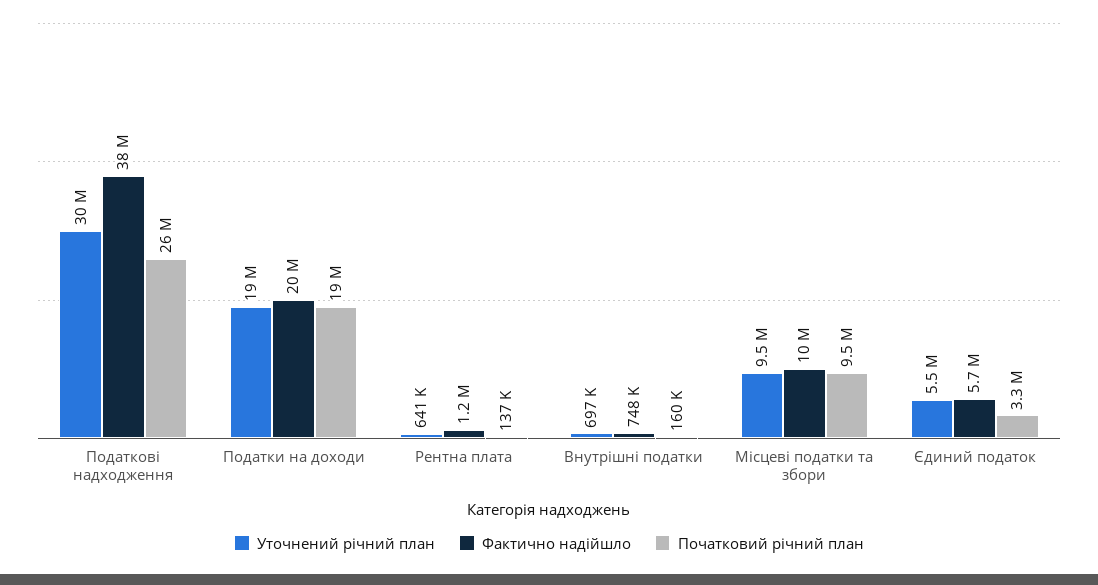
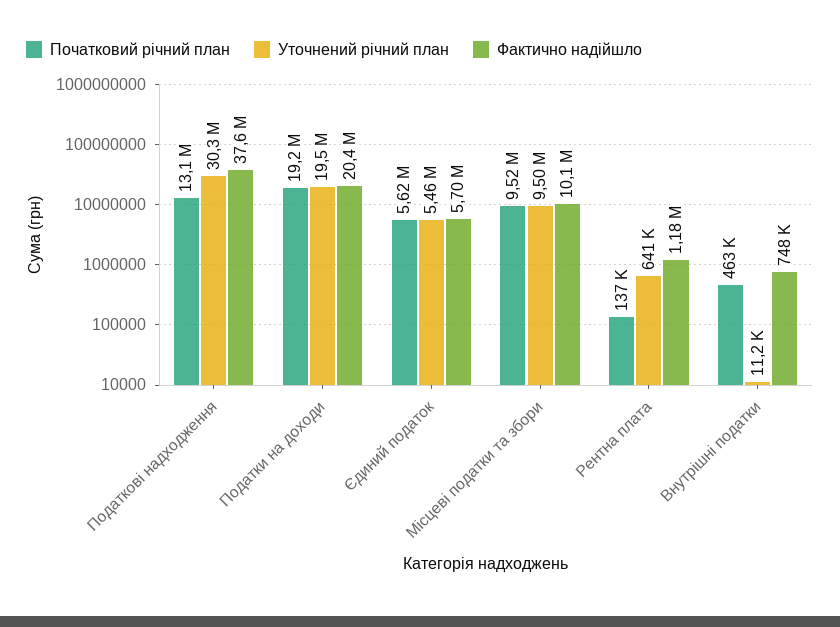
  {
    "Уточнений річний план": {
      "Податкові надходження": 30300000,
      "Податки на доходи": 19500000,
      "Рентна плата": 641000,
-     "Внутрішні податки": 697000,
+     "Внутрішні податки": 11200,
      "Місцеві податки та збори": 9500000,
      "Єдиний податок": 5460000
    },
    "Фактично надійшло": {
      "Податкові надходження": 37600000,
      "Податки на доходи": 20400000,
      "Рентна плата": 1180000,
      "Внутрішні податки": 748000,
      "Місцеві податки та збори": 10100000,
      "Єдиний податок": 5700000
    },
    "Початковий річний план": {
-     "Податкові надходження": 26000000,
+     "Податкові надходження": 13100000,
      "Податки на доходи": 19200000,
      "Рентна плата": 137000,
-     "Внутрішні податки": 160000,
+     "Внутрішні податки": 463000,
      "Місцеві податки та збори": 9520000,
-     "Єдиний податок": 3300000
+     "Єдиний податок": 5620000
    }
  }

